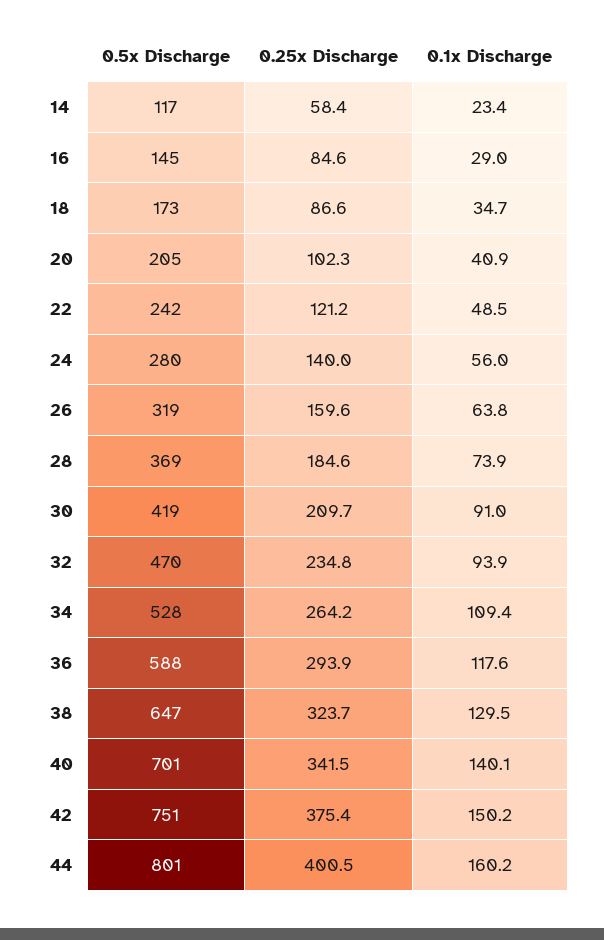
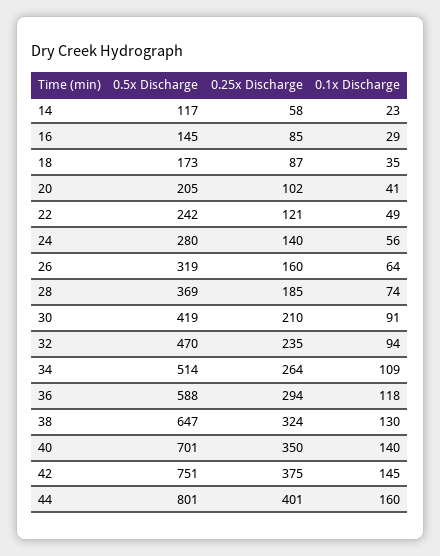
  {
    "0.5x Discharge": {
      "14": 117,
      "16": 145,
      "18": 173,
      "20": 205,
      "22": 242,
      "24": 280,
      "26": 319,
      "28": 369,
      "30": 419,
      "32": 470,
-     "34": 528,
+     "34": 514,
      "36": 588,
      "38": 647,
      "40": 701,
      "42": 751,
      "44": 801
    },
    "0.25x Discharge": {
      "14": 58.4,
      "16": 84.6,
      "18": 86.6,
      "20": 102.3,
      "22": 121.2,
      "24": 140,
      "26": 159.6,
      "28": 184.6,
      "30": 209.7,
      "32": 234.8,
      "34": 264.2,
      "36": 293.9,
      "38": 323.7,
-     "40": 341.5,
+     "40": 350,
      "42": 375.4,
      "44": 400.5
    },
    "0.1x Discharge": {
      "14": 23.4,
      "16": 29,
      "18": 34.7,
      "20": 40.9,
      "22": 48.5,
      "24": 56,
      "26": 63.8,
      "28": 73.9,
      "30": 91,
      "32": 93.9,
      "34": 109.4,
      "36": 117.6,
      "38": 129.5,
      "40": 140.1,
-     "42": 150.2,
+     "42": 145,
      "44": 160.2
    }
  }

